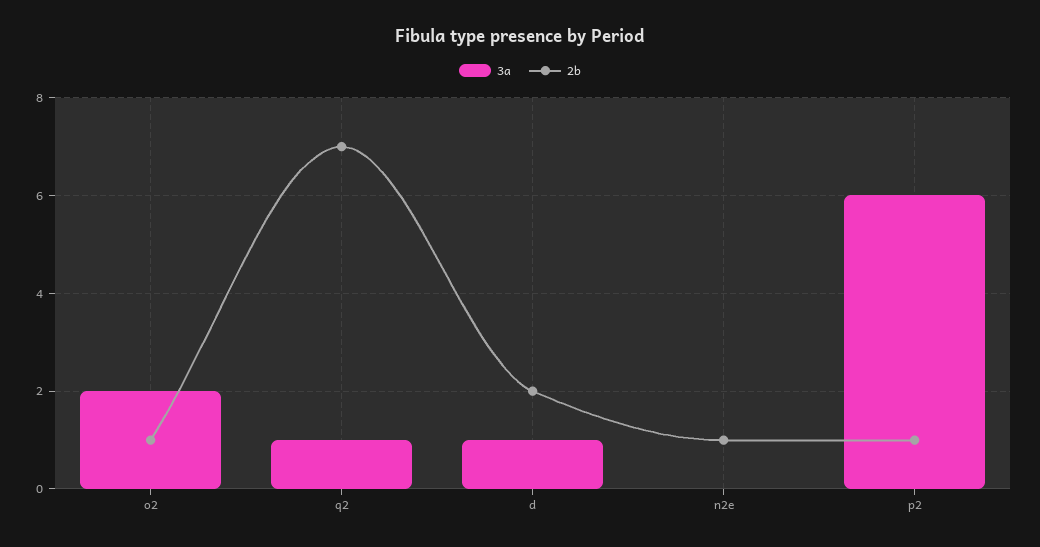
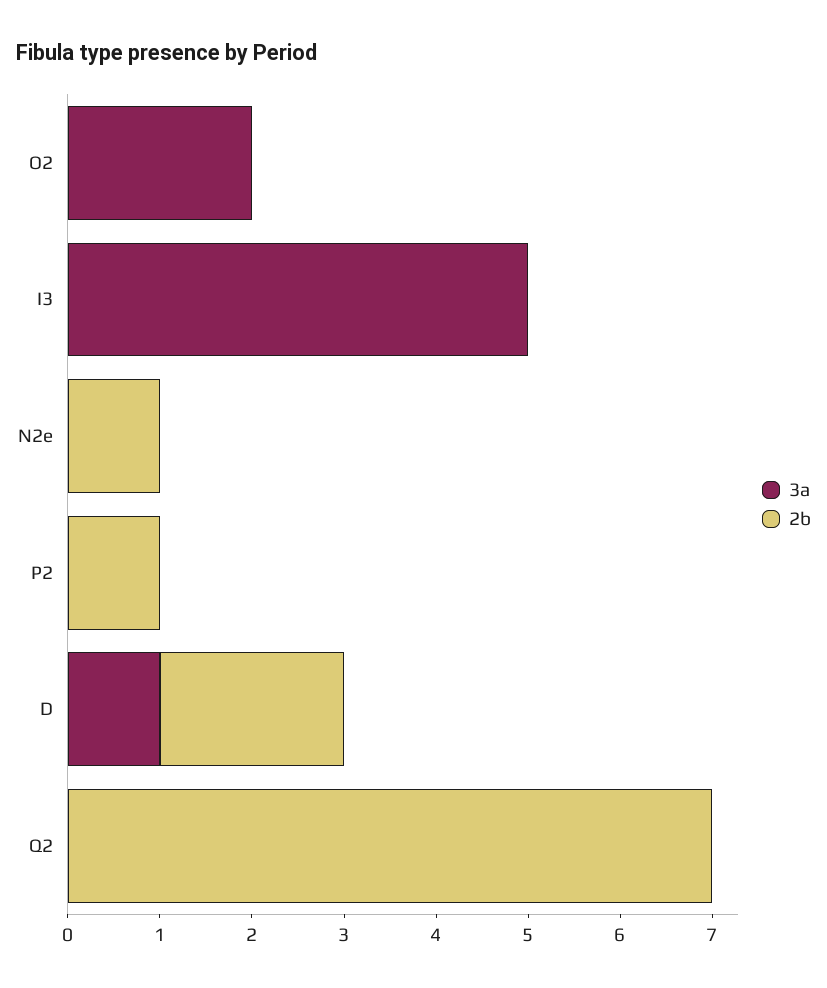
  {
    "3a": {
      "o2": 2,
-     "q2": 1,
+     "q2": 0,
      "d": 1,
      "n2e": 0,
-     "p2": 6
+     "p2": 0,
+     "I3": 5
    },
    "2b": {
-     "o2": 1,
+     "o2": 0,
      "q2": 7,
      "d": 2,
      "n2e": 1,
-     "p2": 1
+     "p2": 1,
+     "I3": 0
    }
  }

